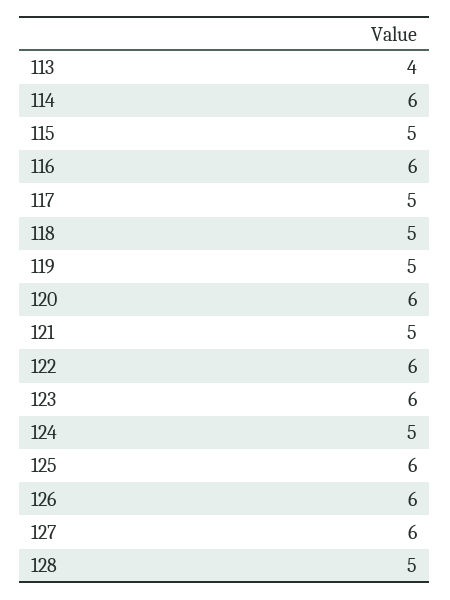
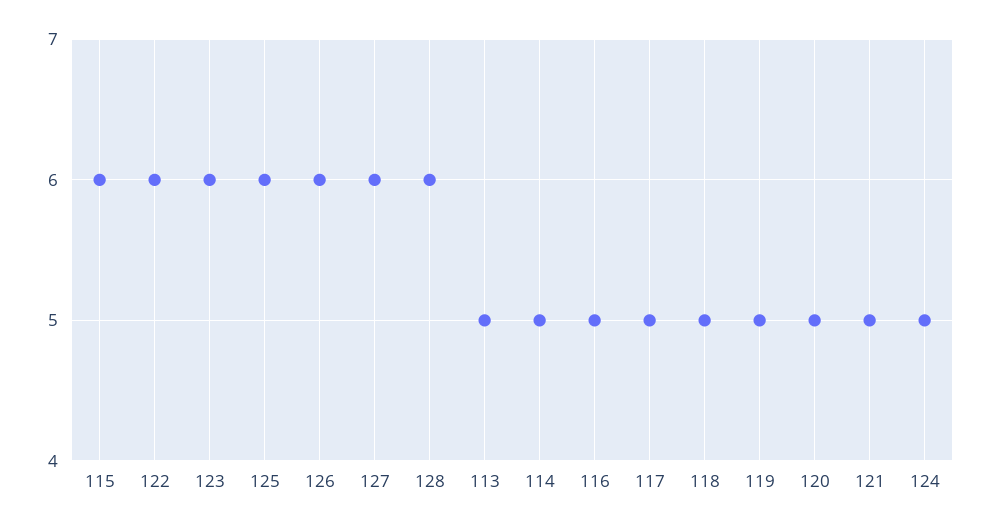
  {
-   "113": 4,
+   "113": 5,
-   "114": 6,
+   "114": 5,
-   "115": 5,
+   "115": 6,
-   "116": 6,
+   "116": 5,
    "117": 5,
    "118": 5,
    "119": 5,
-   "120": 6,
+   "120": 5,
    "121": 5,
    "122": 6,
    "123": 6,
    "124": 5,
    "125": 6,
    "126": 6,
    "127": 6,
-   "128": 5
+   "128": 6
  }

